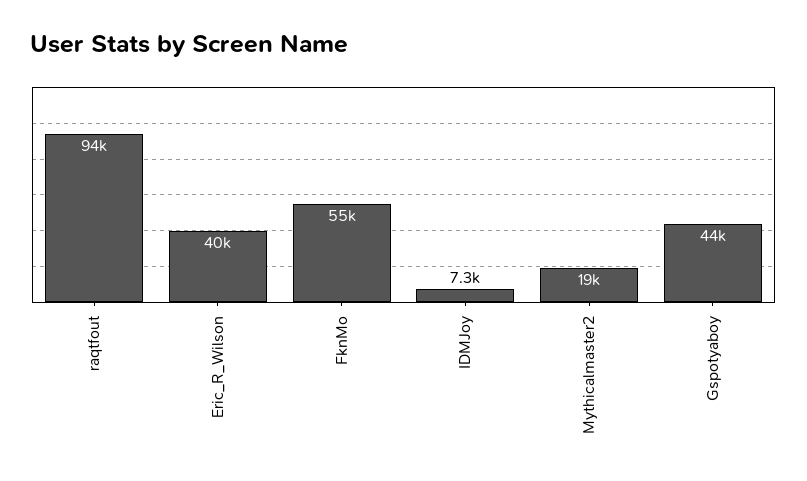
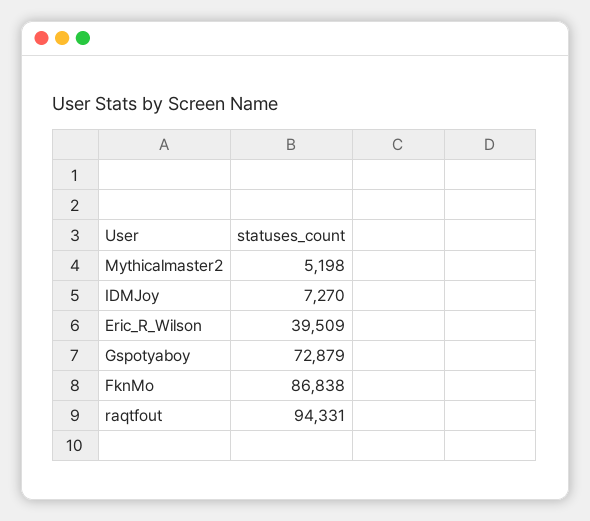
  {
    "raqtfout": 94331,
    "Eric_R_Wilson": 39509,
-   "FknMo": 55000,
+   "FknMo": 86838,
    "IDMJoy": 7270,
-   "Mythicalmaster2": 19000,
+   "Mythicalmaster2": 5198,
-   "Gspotyaboy": 44000
+   "Gspotyaboy": 72879
  }

